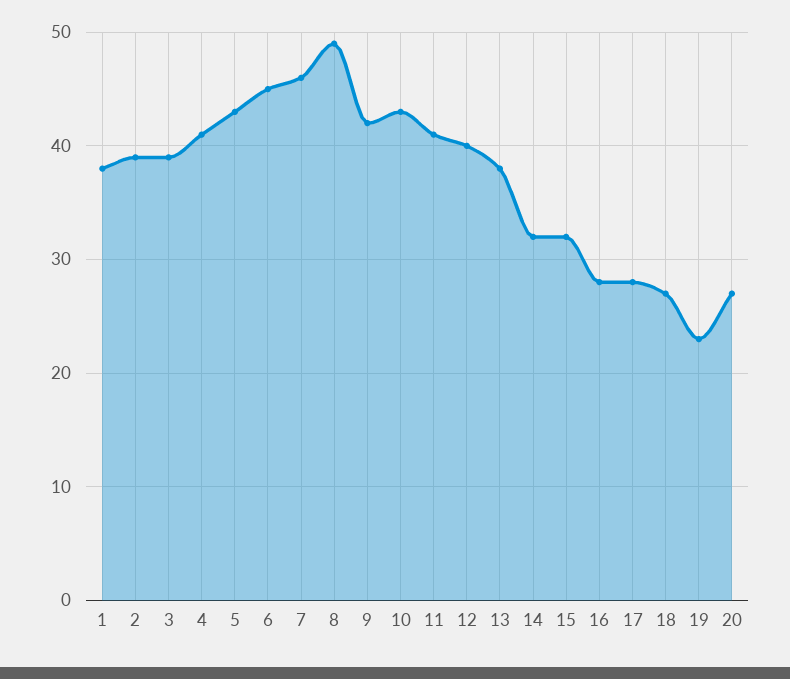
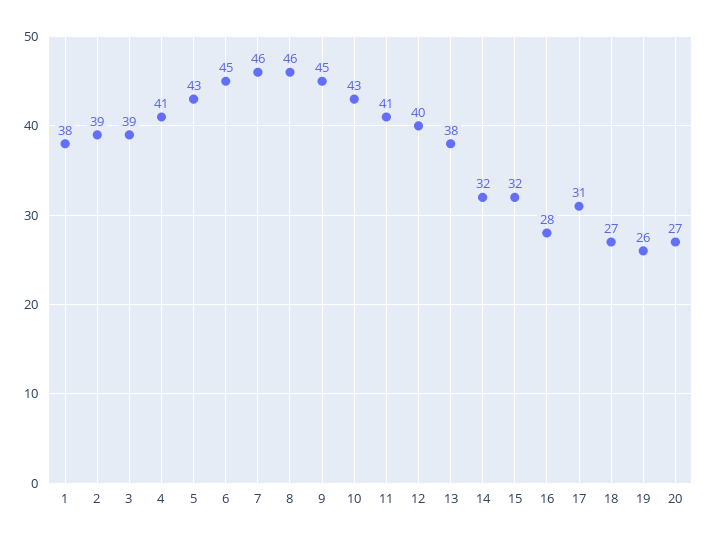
  {
    "1": 38,
    "2": 39,
    "3": 39,
    "4": 41,
    "5": 43,
    "6": 45,
    "7": 46,
-   "8": 49,
+   "8": 46,
-   "9": 42,
+   "9": 45,
    "10": 43,
    "11": 41,
    "12": 40,
    "13": 38,
    "14": 32,
    "15": 32,
    "16": 28,
-   "17": 28,
+   "17": 31,
    "18": 27,
-   "19": 23,
+   "19": 26,
    "20": 27
  }

